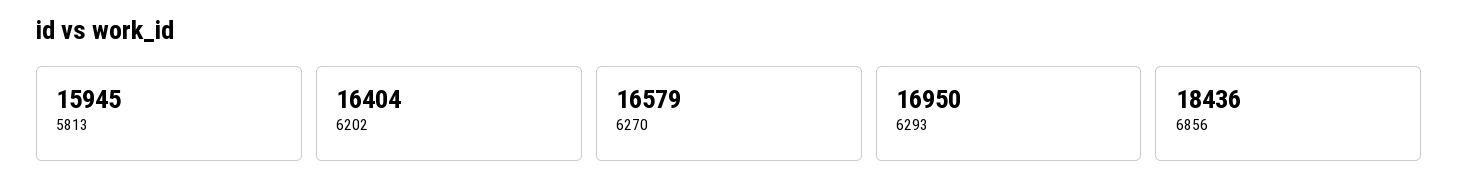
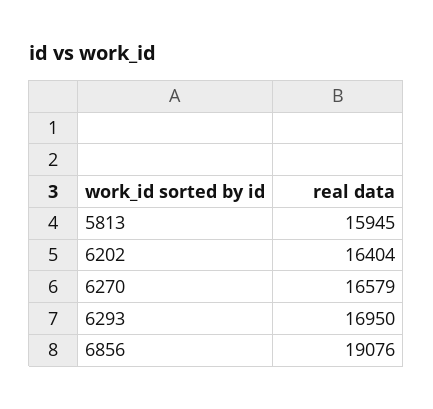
  {
    "5813": 15945,
    "6202": 16404,
    "6270": 16579,
    "6293": 16950,
-   "6856": 18436
+   "6856": 19076
  }

